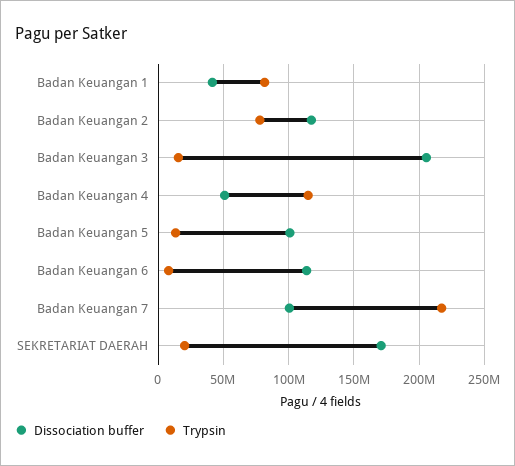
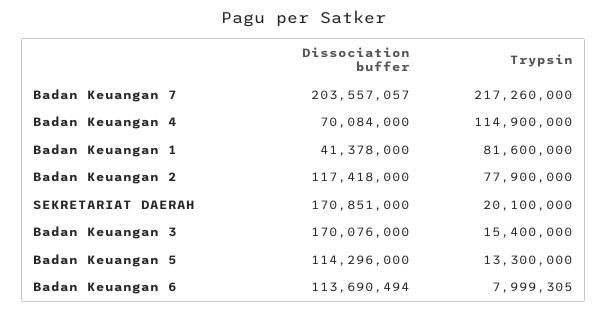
  {
    "Dissociation buffer": {
      "Badan Keuangan 1": 41378000,
      "Badan Keuangan 2": 117418000,
-     "Badan Keuangan 3": 205000000,
+     "Badan Keuangan 3": 170076000,
-     "Badan Keuangan 4": 50000000,
+     "Badan Keuangan 4": 70084000,
-     "Badan Keuangan 5": 100000000,
+     "Badan Keuangan 5": 114296000,
      "Badan Keuangan 6": 113690494,
-     "Badan Keuangan 7": 100000000,
+     "Badan Keuangan 7": 203557057,
      "SEKRETARIAT DAERAH": 170851000
    },
    "Trypsin": {
      "Badan Keuangan 1": 81600000,
      "Badan Keuangan 2": 77900000,
      "Badan Keuangan 3": 15400000,
      "Badan Keuangan 4": 114900000,
      "Badan Keuangan 5": 13300000,
      "Badan Keuangan 6": 7999305,
      "Badan Keuangan 7": 217260000,
      "SEKRETARIAT DAERAH": 20100000
    }
  }

